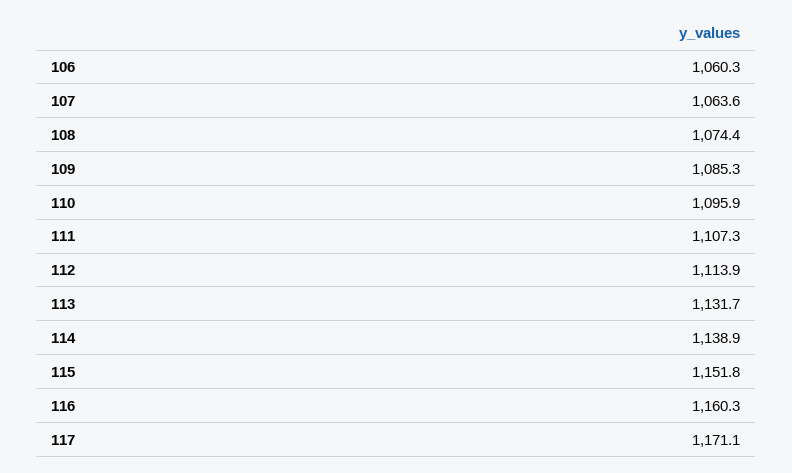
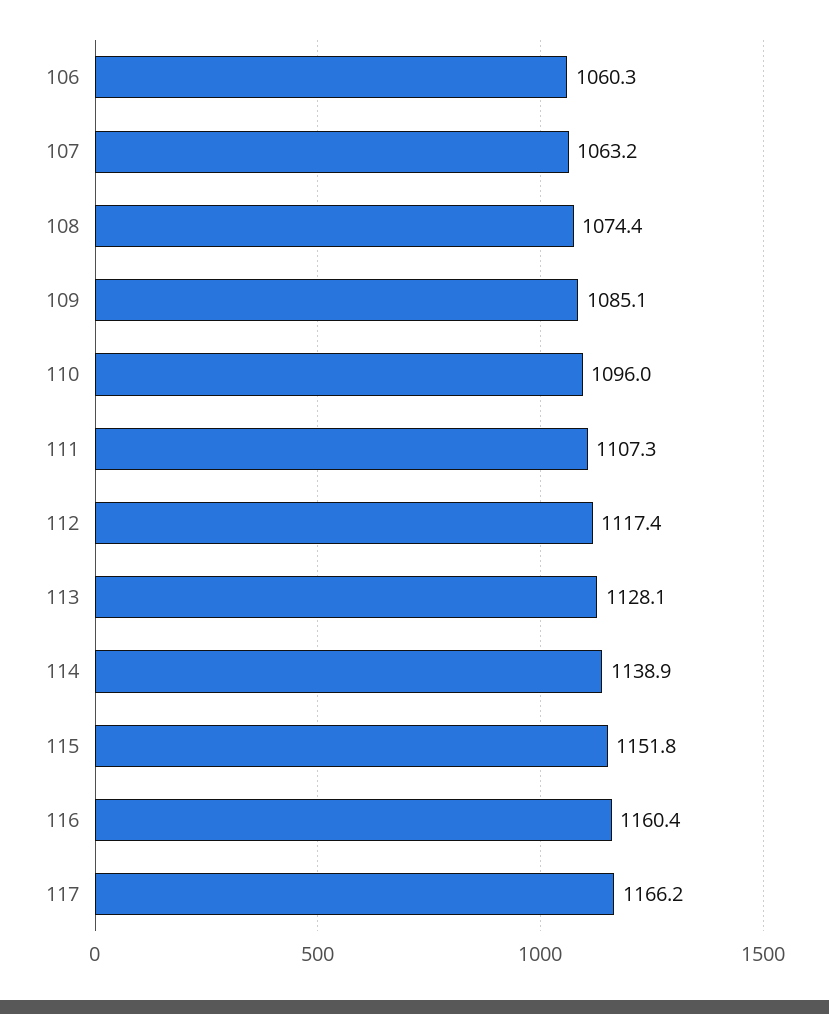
  {
    "106": 1060.3,
-   "107": 1063.6,
+   "107": 1063.2,
    "108": 1074.4,
-   "109": 1085.3,
+   "109": 1085.1,
-   "110": 1095.9,
+   "110": 1096,
    "111": 1107.3,
-   "112": 1113.9,
+   "112": 1117.4,
-   "113": 1131.7,
+   "113": 1128.1,
    "114": 1138.9,
    "115": 1151.8,
-   "116": 1160.3,
+   "116": 1160.4,
-   "117": 1171.1
+   "117": 1166.2
  }

